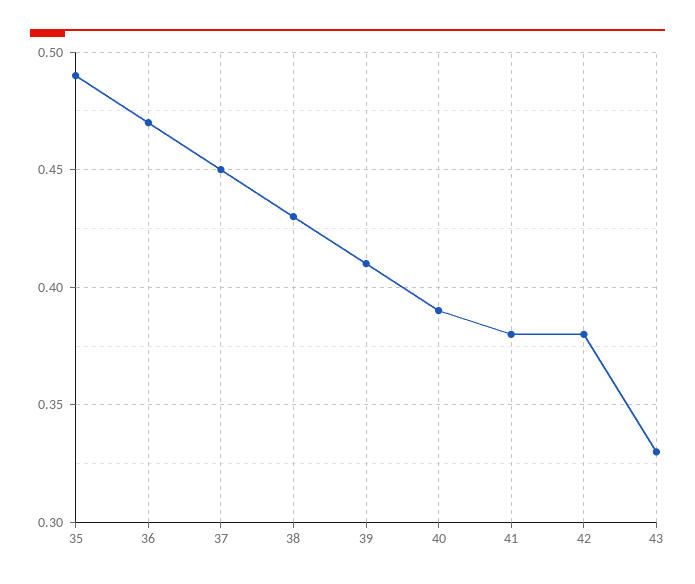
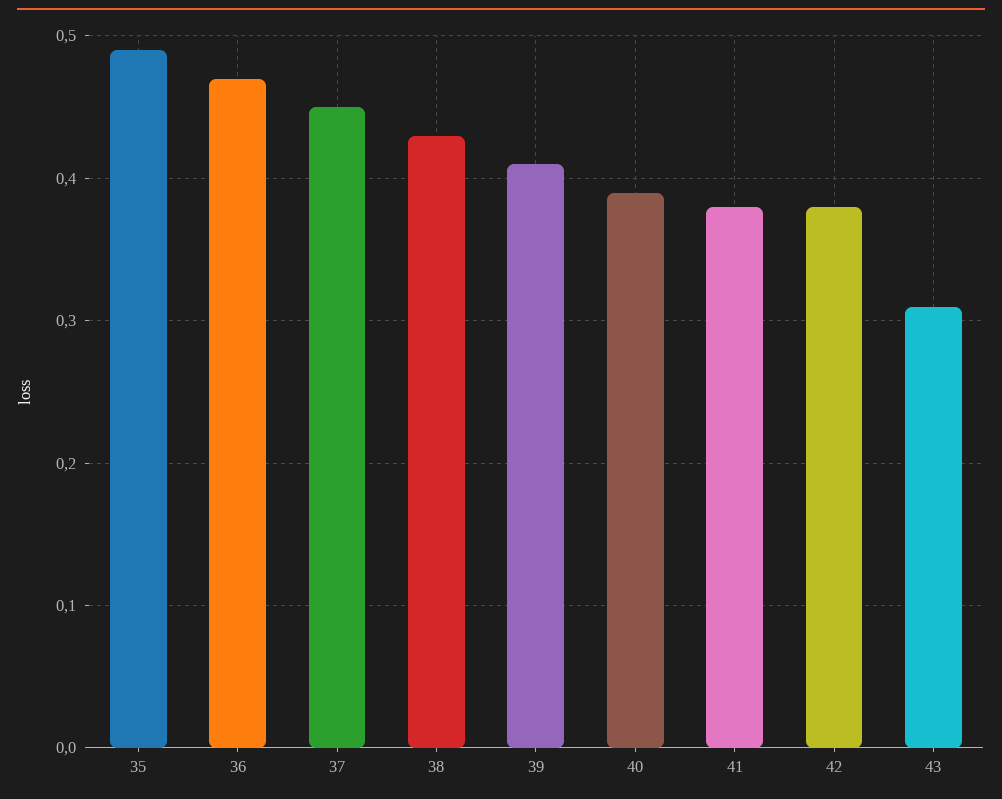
  {
    "35": 0.49,
    "36": 0.47,
    "37": 0.45,
    "38": 0.43,
    "39": 0.41,
    "40": 0.39,
    "41": 0.38,
    "42": 0.38,
-   "43": 0.33
+   "43": 0.31
  }

